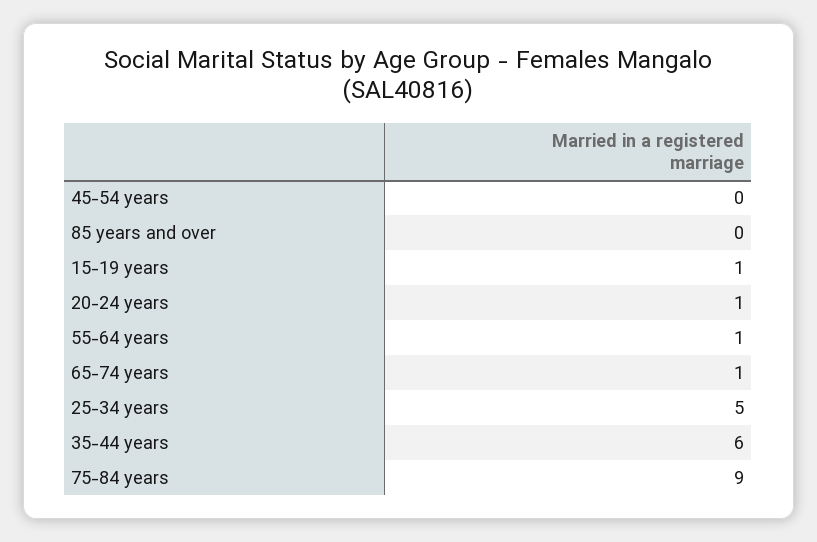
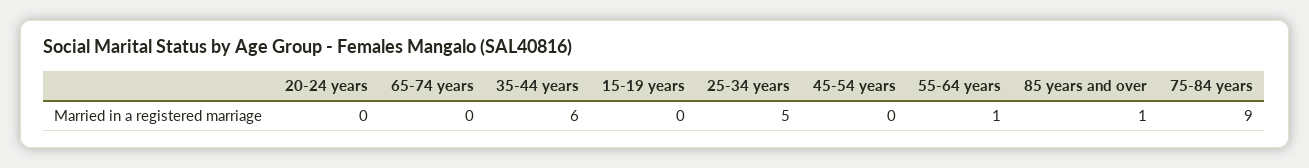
  {
    "45-54 years": 0,
-   "85 years and over": 0,
+   "85 years and over": 1,
-   "15-19 years": 1,
+   "15-19 years": 0,
-   "20-24 years": 1,
+   "20-24 years": 0,
    "55-64 years": 1,
-   "65-74 years": 1,
+   "65-74 years": 0,
    "25-34 years": 5,
    "35-44 years": 6,
    "75-84 years": 9
  }

